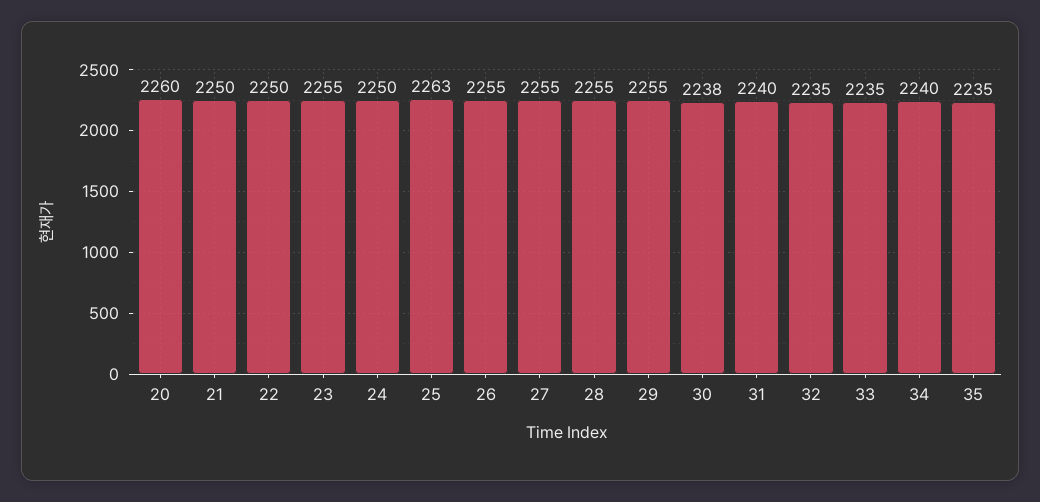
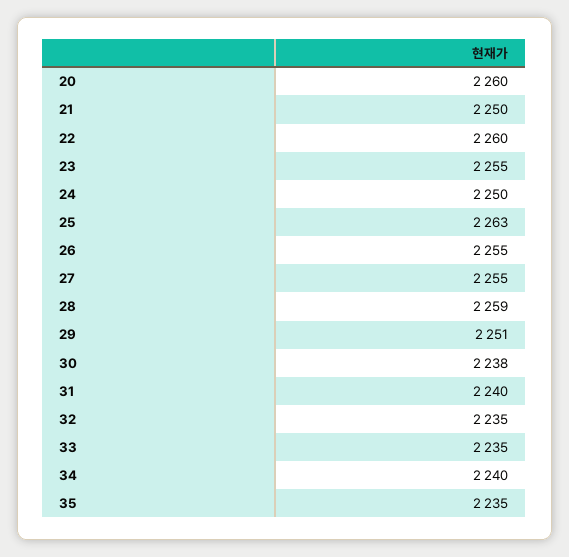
  {
    "20": 2260,
    "21": 2250,
-   "22": 2250,
+   "22": 2260,
    "23": 2255,
    "24": 2250,
    "25": 2263,
    "26": 2255,
    "27": 2255,
-   "28": 2255,
+   "28": 2259,
-   "29": 2255,
+   "29": 2251,
    "30": 2238,
    "31": 2240,
    "32": 2235,
    "33": 2235,
    "34": 2240,
    "35": 2235
  }

